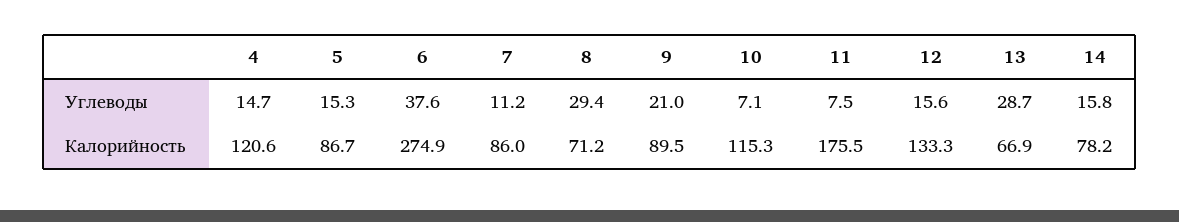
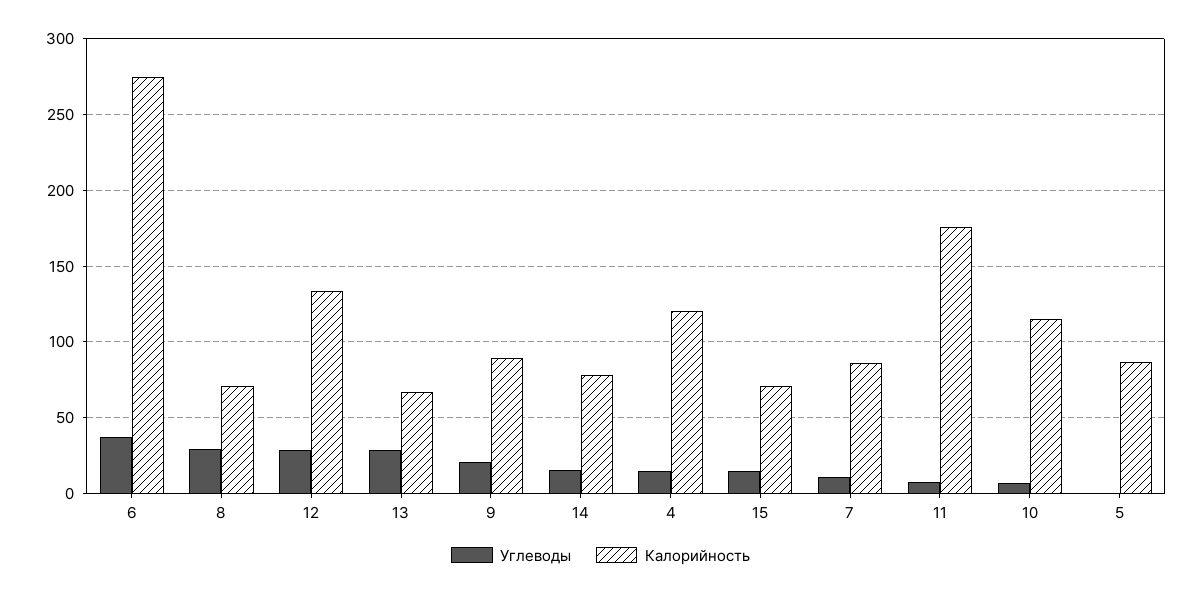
  {
    "Углеводы": {
      "4": 14.7,
-     "5": 15.3,
+     "5": 0,
      "6": 37.6,
      "7": 11.2,
      "8": 29.4,
      "9": 21,
      "10": 7.1,
      "11": 7.5,
-     "12": 15.6,
+     "12": 30,
      "13": 28.7,
-     "14": 15.8
+     "14": 15.8,
+     "15": 15
    },
    "Калорийность": {
      "4": 120.6,
      "5": 86.7,
      "6": 274.9,
      "7": 86,
      "8": 71.2,
      "9": 89.5,
      "10": 115.3,
      "11": 175.5,
      "12": 133.3,
      "13": 66.9,
-     "14": 78.2
+     "14": 78.2,
+     "15": 70
    }
  }

